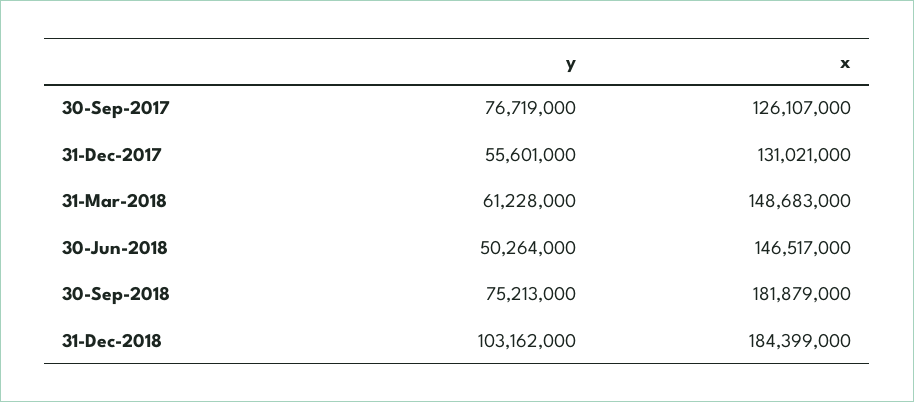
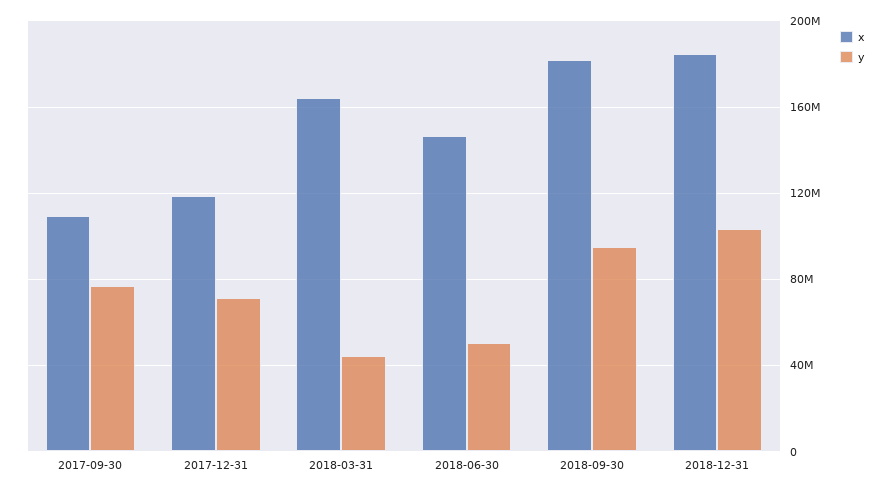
  {
    "y": {
      "30-Sep-2017": 76719000,
-     "31-Dec-2017": 55601000,
+     "31-Dec-2017": 70000000,
-     "31-Mar-2018": 61228000,
+     "31-Mar-2018": 45000000,
      "30-Jun-2018": 50264000,
-     "30-Sep-2018": 75213000,
+     "30-Sep-2018": 95000000,
      "31-Dec-2018": 103162000
    },
    "x": {
-     "30-Sep-2017": 126107000,
+     "30-Sep-2017": 110000000,
-     "31-Dec-2017": 131021000,
+     "31-Dec-2017": 120000000,
-     "31-Mar-2018": 148683000,
+     "31-Mar-2018": 165000000,
      "30-Jun-2018": 146517000,
      "30-Sep-2018": 181879000,
      "31-Dec-2018": 184399000
    }
  }

